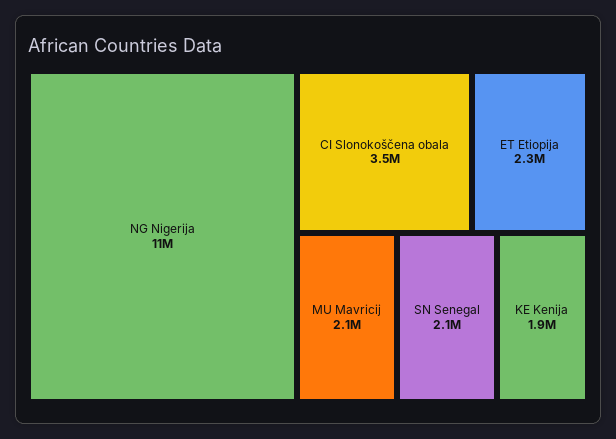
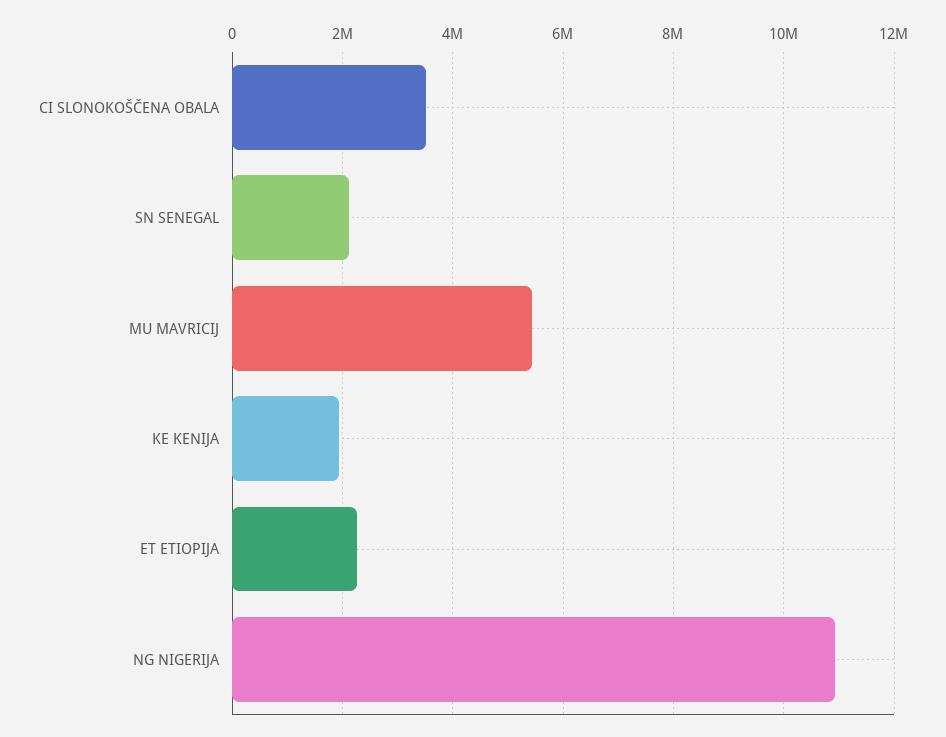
  {
    "NG Nigerija": 11000000,
    "CI Slonokoščena obala": 3500000,
    "ET Etiopija": 2300000,
-   "MU Mavricij": 2100000,
+   "MU Mavricij": 5400000,
    "SN Senegal": 2100000,
    "KE Kenija": 1900000
  }

